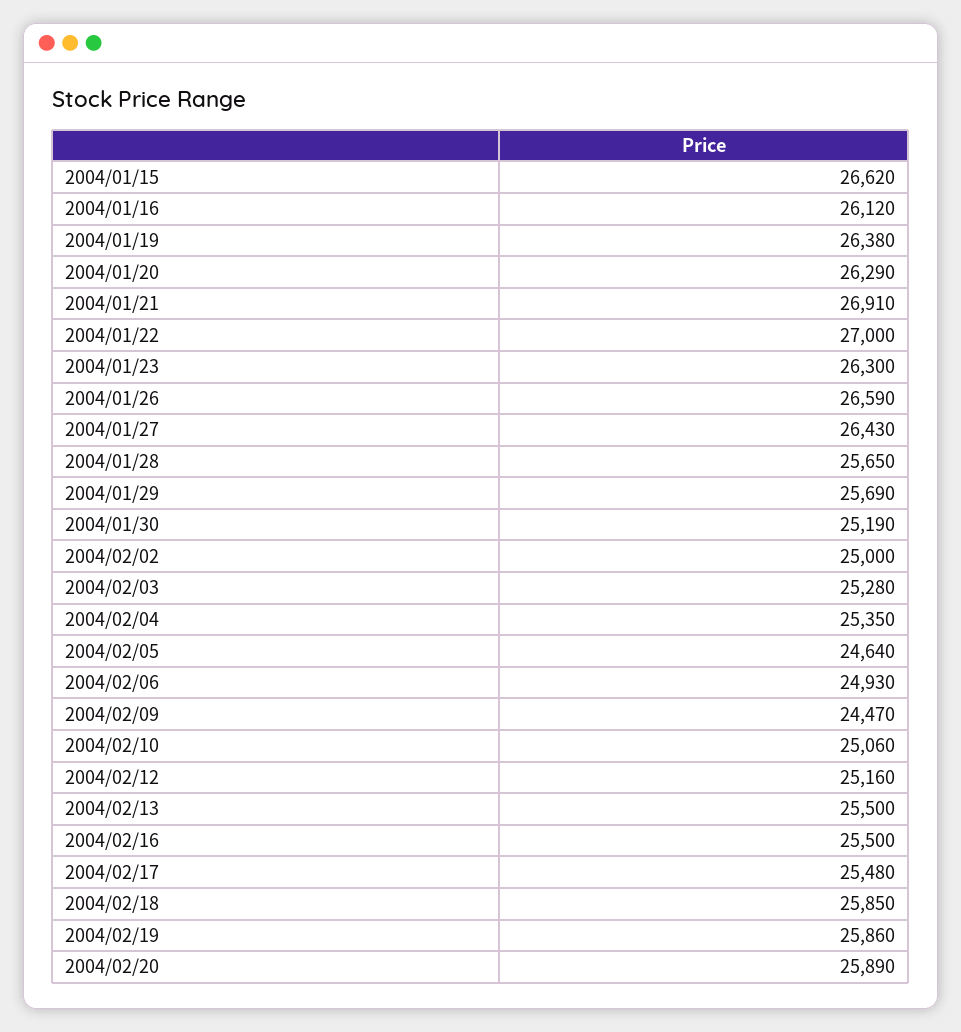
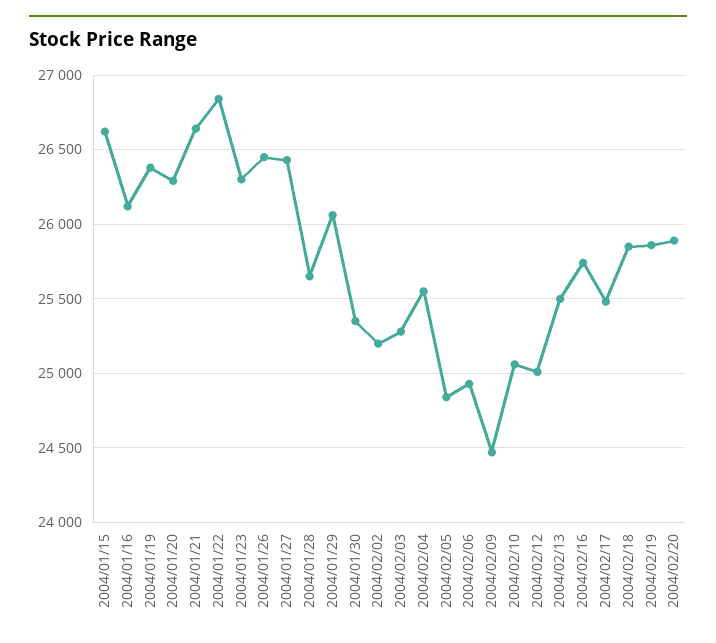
  {
    "2004/01/15": 26620,
    "2004/01/16": 26120,
    "2004/01/19": 26380,
    "2004/01/20": 26290,
-   "2004/01/21": 26910,
+   "2004/01/21": 26650,
-   "2004/01/22": 27000,
+   "2004/01/22": 26850,
    "2004/01/23": 26300,
-   "2004/01/26": 26590,
+   "2004/01/26": 26450,
    "2004/01/27": 26430,
    "2004/01/28": 25650,
-   "2004/01/29": 25690,
+   "2004/01/29": 26050,
-   "2004/01/30": 25190,
+   "2004/01/30": 25350,
-   "2004/02/02": 25000,
+   "2004/02/02": 25200,
    "2004/02/03": 25280,
-   "2004/02/04": 25350,
+   "2004/02/04": 25550,
-   "2004/02/05": 24640,
+   "2004/02/05": 24850,
    "2004/02/06": 24930,
    "2004/02/09": 24470,
    "2004/02/10": 25060,
-   "2004/02/12": 25160,
+   "2004/02/12": 25000,
    "2004/02/13": 25500,
-   "2004/02/16": 25500,
+   "2004/02/16": 25750,
    "2004/02/17": 25480,
    "2004/02/18": 25850,
    "2004/02/19": 25860,
    "2004/02/20": 25890
  }

